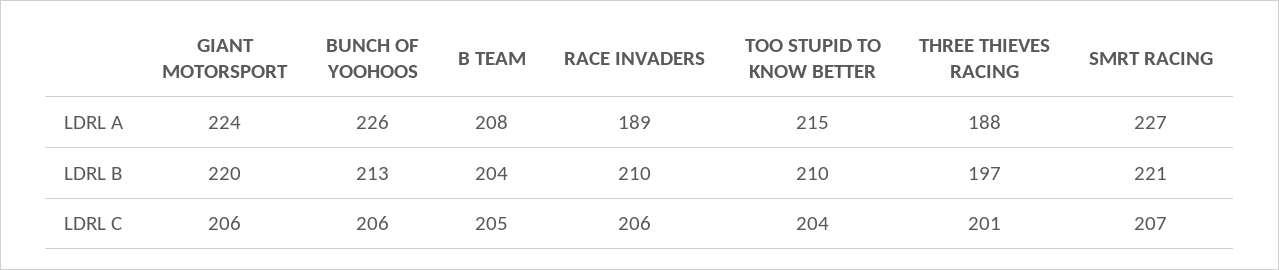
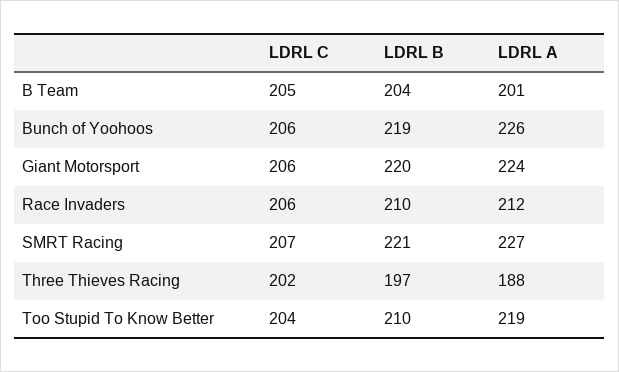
  {
    "GIANT MOTORSPORT": {
      "LDRL A": 224,
      "LDRL B": 220,
      "LDRL C": 206
    },
    "BUNCH OF YOOHOOS": {
      "LDRL A": 226,
-     "LDRL B": 213,
+     "LDRL B": 219,
      "LDRL C": 206
    },
    "B TEAM": {
-     "LDRL A": 208,
+     "LDRL A": 201,
      "LDRL B": 204,
      "LDRL C": 205
    },
    "RACE INVADERS": {
-     "LDRL A": 189,
+     "LDRL A": 212,
      "LDRL B": 210,
      "LDRL C": 206
    },
    "TOO STUPID TO KNOW BETTER": {
-     "LDRL A": 215,
+     "LDRL A": 219,
      "LDRL B": 210,
      "LDRL C": 204
    },
    "THREE THIEVES RACING": {
      "LDRL A": 188,
      "LDRL B": 197,
-     "LDRL C": 201
+     "LDRL C": 202
    },
    "SMRT RACING": {
      "LDRL A": 227,
      "LDRL B": 221,
      "LDRL C": 207
    }
  }

